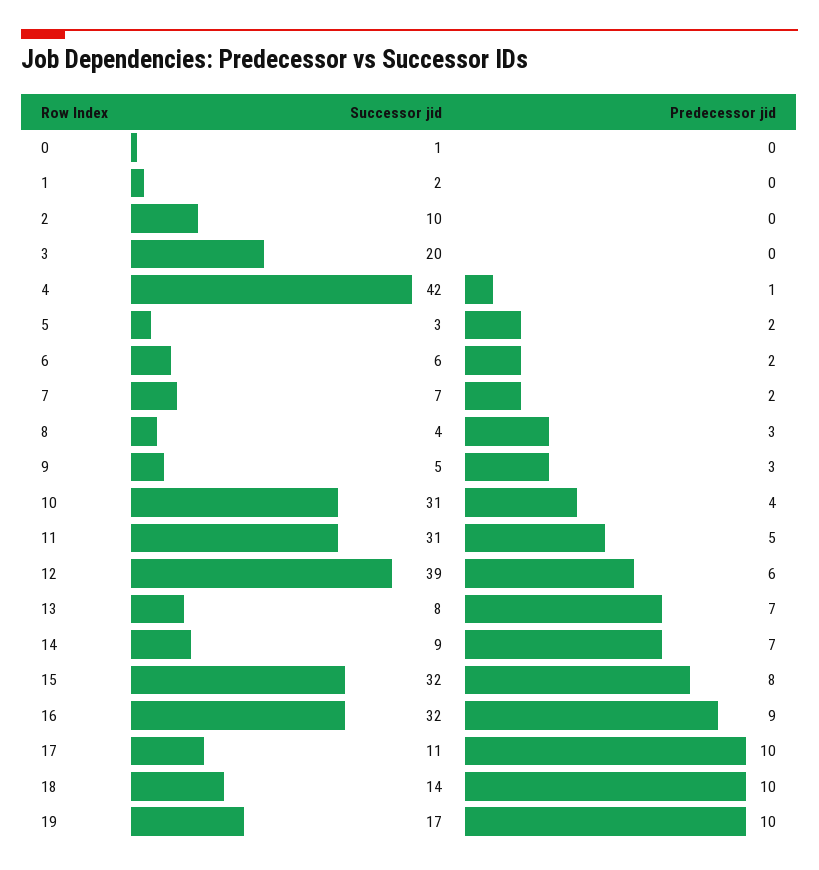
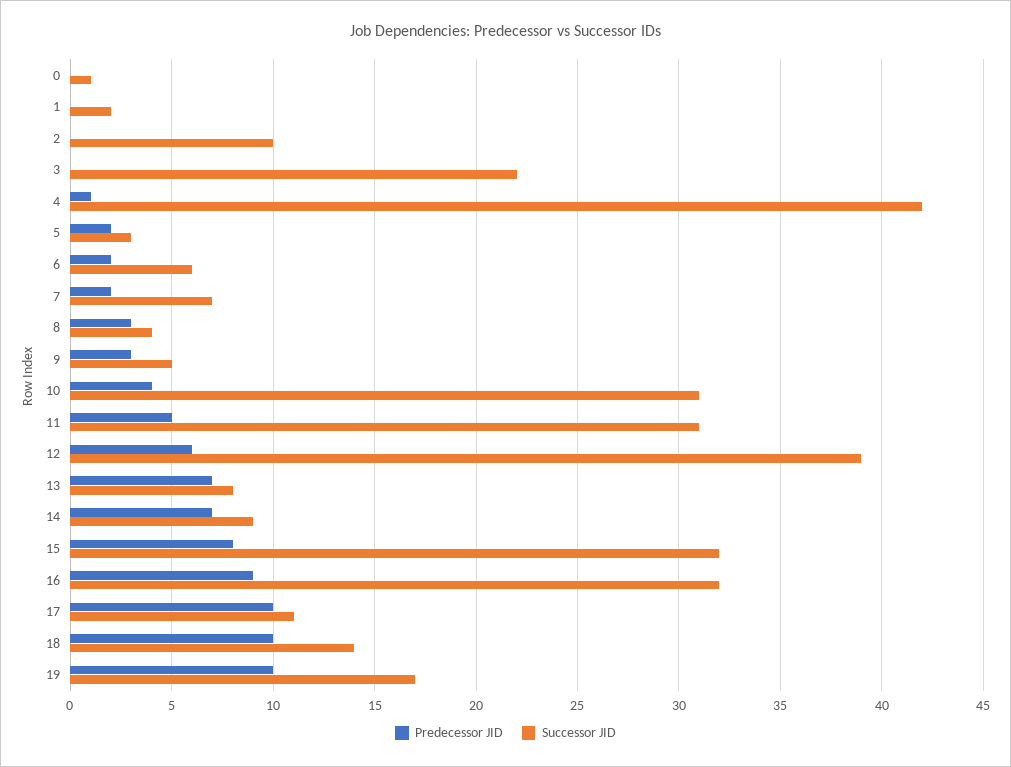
  {
    "Successor jid": {
      "0": 1,
      "1": 2,
      "2": 10,
-     "3": 20,
+     "3": 22,
      "4": 42,
      "5": 3,
      "6": 6,
      "7": 7,
      "8": 4,
      "9": 5,
      "10": 31,
      "11": 31,
      "12": 39,
      "13": 8,
      "14": 9,
      "15": 32,
      "16": 32,
      "17": 11,
      "18": 14,
      "19": 17
    },
    "Predecessor jid": {
      "0": 0,
      "1": 0,
      "2": 0,
      "3": 0,
      "4": 1,
      "5": 2,
      "6": 2,
      "7": 2,
      "8": 3,
      "9": 3,
      "10": 4,
      "11": 5,
      "12": 6,
      "13": 7,
      "14": 7,
      "15": 8,
      "16": 9,
      "17": 10,
      "18": 10,
      "19": 10
    }
  }

